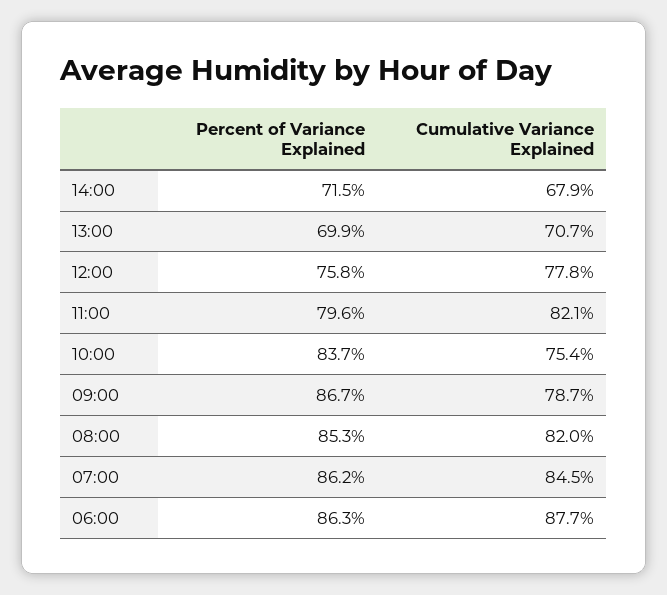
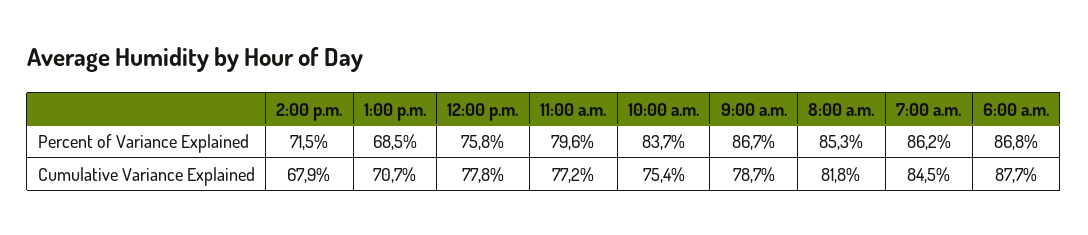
  {
    "Percent of Variance Explained": {
      "14:00": 71.5,
-     "13:00": 69.9,
+     "13:00": 68.5,
      "12:00": 75.8,
      "11:00": 79.6,
      "10:00": 83.7,
      "09:00": 86.7,
      "08:00": 85.3,
      "07:00": 86.2,
-     "06:00": 86.3
+     "06:00": 86.8
    },
    "Cumulative Variance Explained": {
      "14:00": 67.9,
      "13:00": 70.7,
      "12:00": 77.8,
-     "11:00": 82.1,
+     "11:00": 77.2,
      "10:00": 75.4,
      "09:00": 78.7,
-     "08:00": 82,
+     "08:00": 81.8,
      "07:00": 84.5,
      "06:00": 87.7
    }
  }

